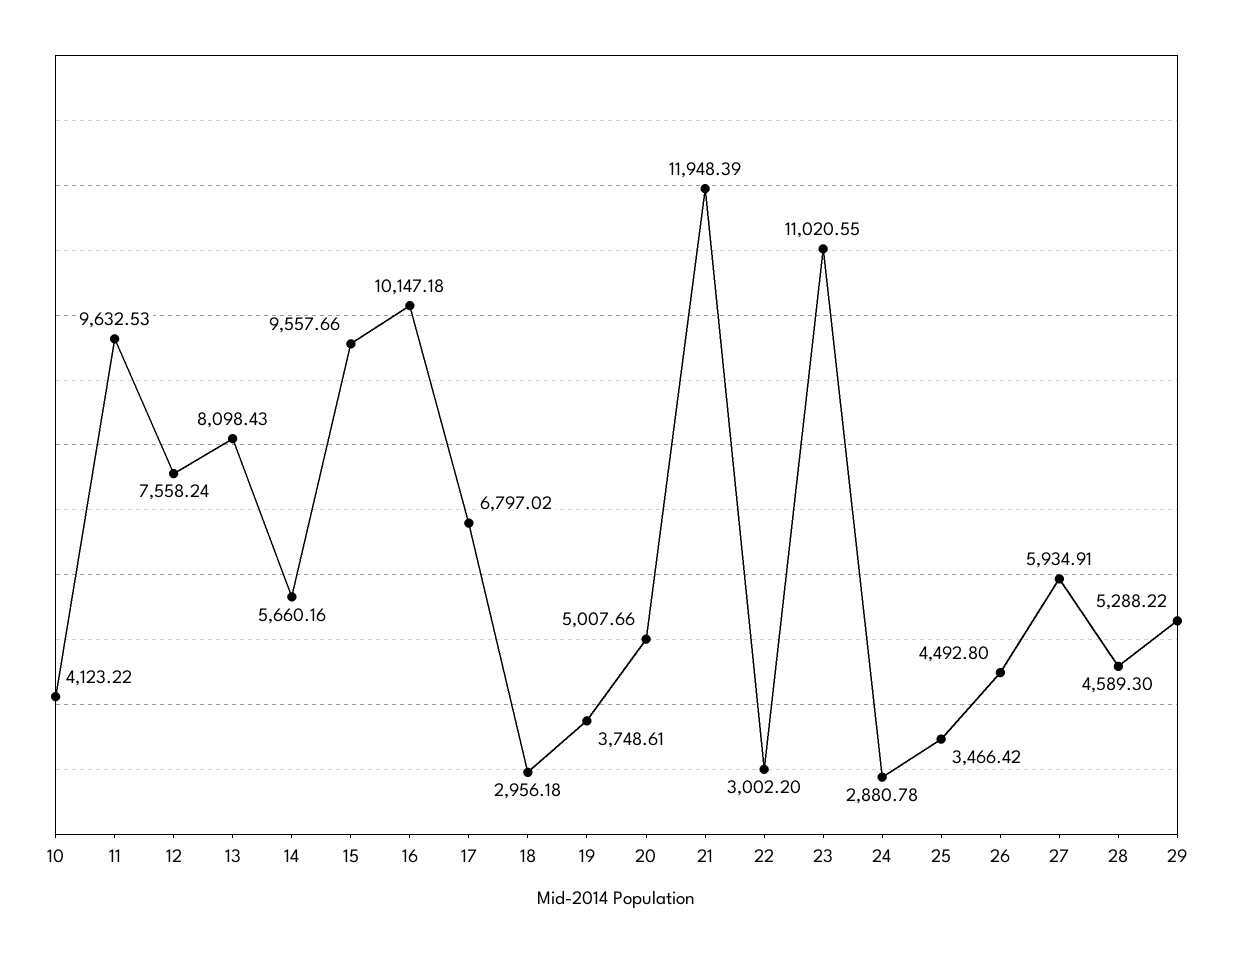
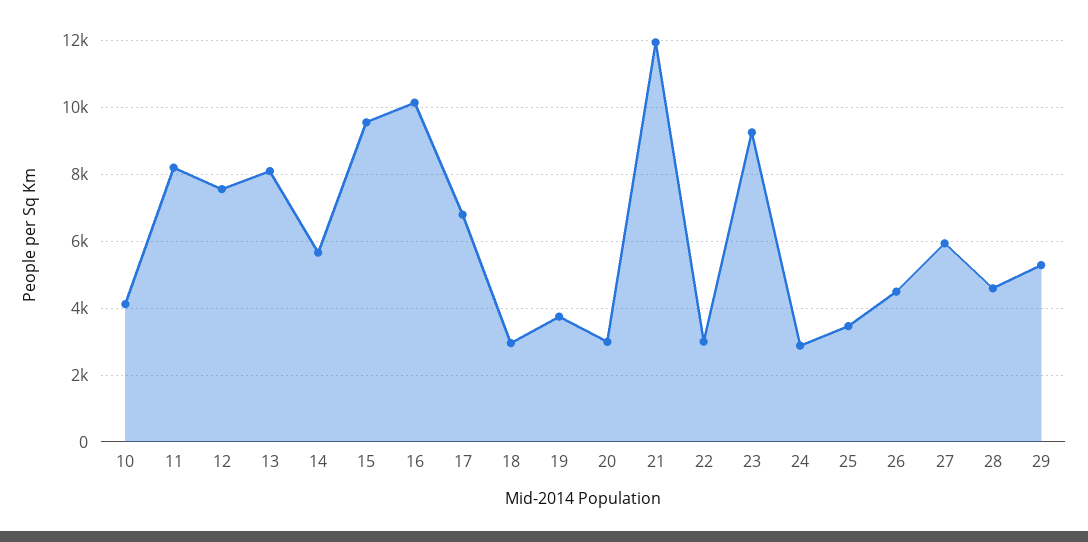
  {
    "10": 4123.22,
-   "11": 9632.53,
+   "11": 8200,
    "12": 7558.24,
    "13": 8098.43,
    "14": 5660.16,
    "15": 9557.66,
    "16": 10147.18,
    "17": 6797.02,
    "18": 2956.18,
    "19": 3748.61,
-   "20": 5007.66,
+   "20": 3000,
    "21": 11948.39,
    "22": 3002.2,
-   "23": 11020.55,
+   "23": 9200,
    "24": 2880.78,
    "25": 3466.42,
    "26": 4492.8,
    "27": 5934.91,
    "28": 4589.3,
    "29": 5288.22
  }

